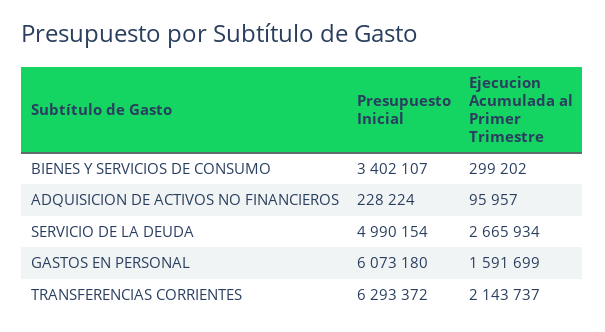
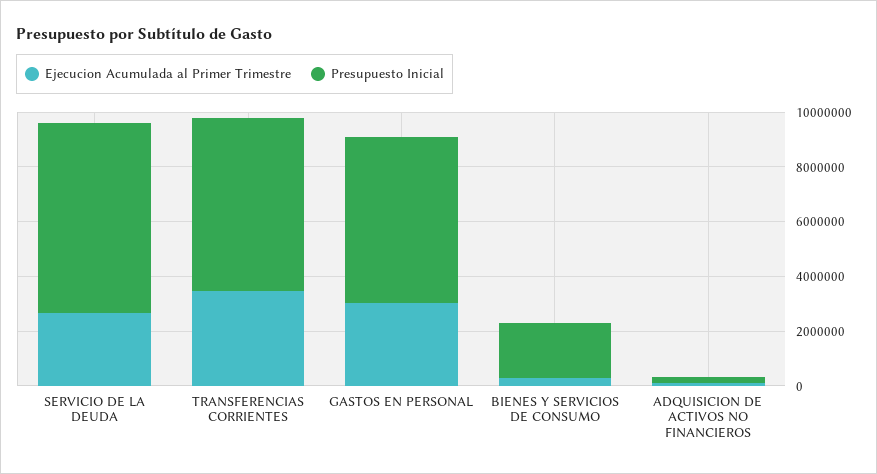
  {
    "Presupuesto Inicial": {
-     "BIENES Y SERVICIOS DE CONSUMO": 3402107,
+     "BIENES Y SERVICIOS DE CONSUMO": 2000000,
      "ADQUISICION DE ACTIVOS NO FINANCIEROS": 228224,
-     "SERVICIO DE LA DEUDA": 4990154,
+     "SERVICIO DE LA DEUDA": 7000000,
      "GASTOS EN PERSONAL": 6073180,
      "TRANSFERENCIAS CORRIENTES": 6293372
    },
    "Ejecucion Acumulada al Primer Trimestre": {
      "BIENES Y SERVICIOS DE CONSUMO": 299202,
      "ADQUISICION DE ACTIVOS NO FINANCIEROS": 95957,
      "SERVICIO DE LA DEUDA": 2665934,
-     "GASTOS EN PERSONAL": 1591699,
+     "GASTOS EN PERSONAL": 3000000,
-     "TRANSFERENCIAS CORRIENTES": 2143737
+     "TRANSFERENCIAS CORRIENTES": 3500000
    }
  }

